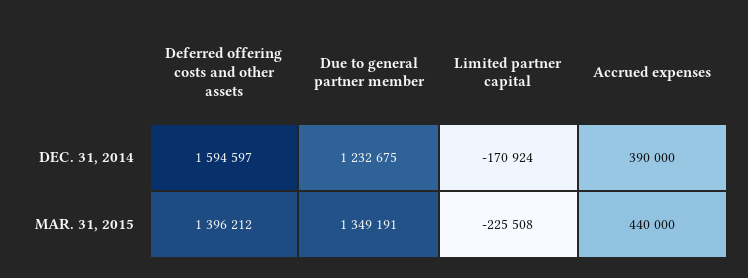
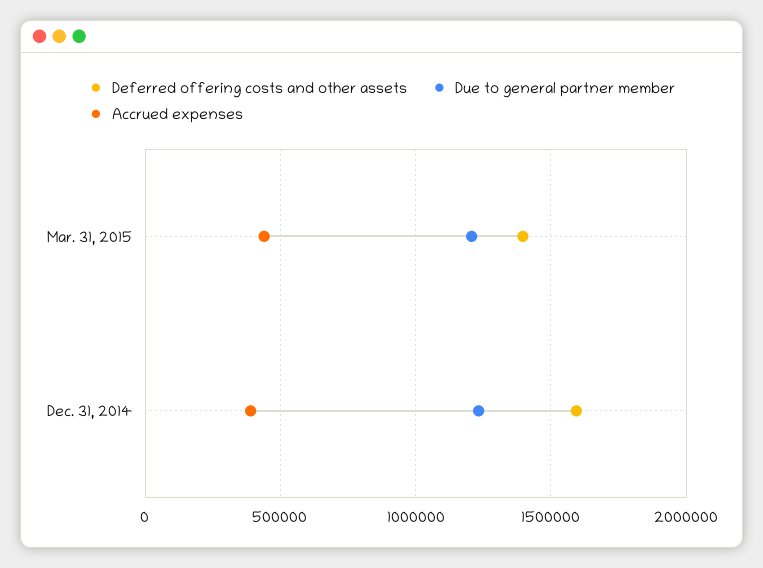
  {
    "Deferred offering costs and other assets": {
      "DEC. 31, 2014": 1594597,
      "MAR. 31, 2015": 1396212
    },
    "Due to general partner member": {
      "DEC. 31, 2014": 1232675,
-     "MAR. 31, 2015": 1349191
+     "MAR. 31, 2015": 1200000
    },
-   "Limited partner capital": {
-     "DEC. 31, 2014": -170924,
-     "MAR. 31, 2015": -225508
-   },
    "Accrued expenses": {
      "DEC. 31, 2014": 390000,
      "MAR. 31, 2015": 440000
    }
  }

